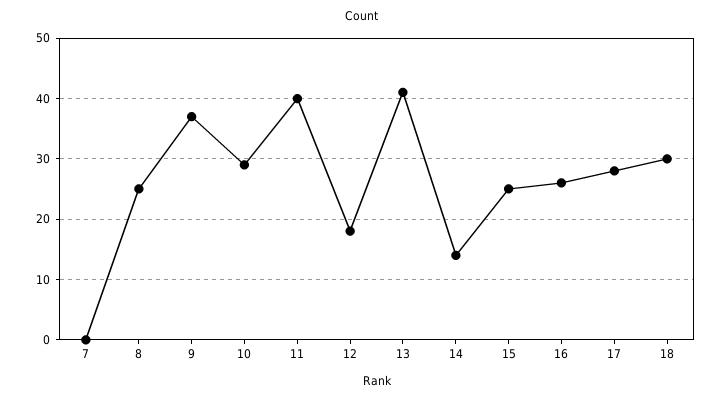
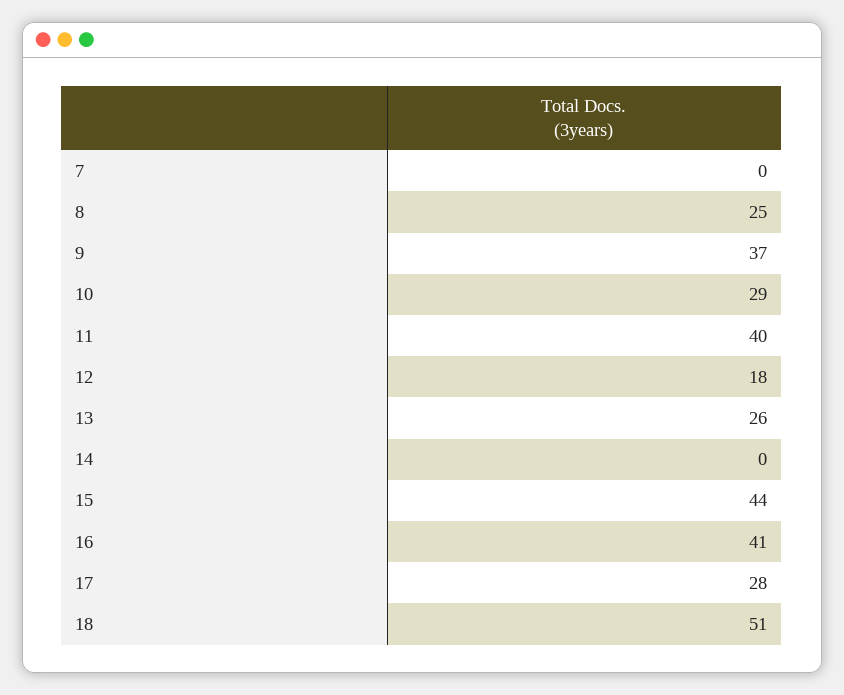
  {
    "7": 0,
    "8": 25,
    "9": 37,
    "10": 29,
    "11": 40,
    "12": 18,
-   "13": 41,
+   "13": 26,
-   "14": 14,
+   "14": 0,
-   "15": 25,
+   "15": 44,
-   "16": 26,
+   "16": 41,
    "17": 28,
-   "18": 30
+   "18": 51
  }

